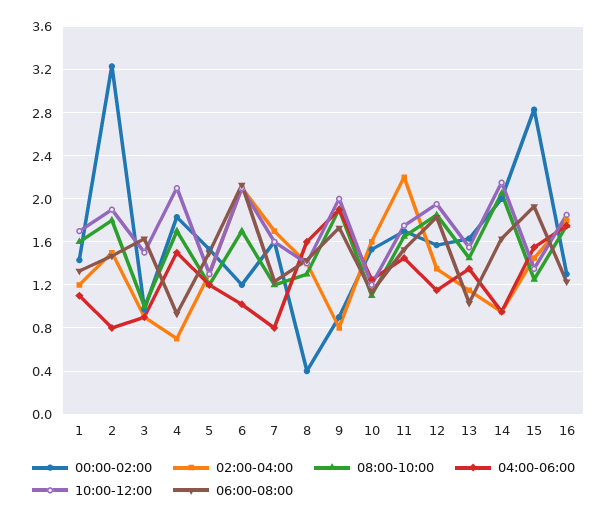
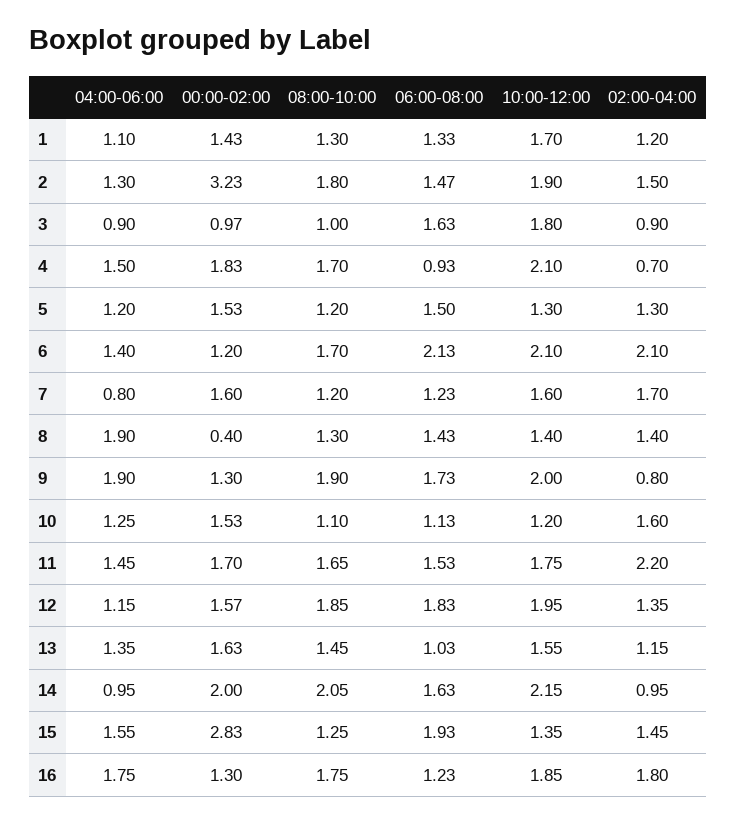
  {
    "00:00-02:00": {
      "1": 1.43,
      "2": 3.23,
      "3": 0.97,
      "4": 1.83,
      "5": 1.53,
      "6": 1.2,
      "7": 1.6,
      "8": 0.4,
-     "9": 0.9,
+     "9": 1.3,
      "10": 1.53,
      "11": 1.7,
      "12": 1.57,
      "13": 1.63,
      "14": 2,
      "15": 2.83,
      "16": 1.3
    },
    "02:00-04:00": {
      "1": 1.2,
      "2": 1.5,
      "3": 0.9,
      "4": 0.7,
      "5": 1.3,
      "6": 2.1,
      "7": 1.7,
      "8": 1.4,
      "9": 0.8,
      "10": 1.6,
      "11": 2.2,
      "12": 1.35,
      "13": 1.15,
      "14": 0.95,
      "15": 1.45,
      "16": 1.8
    },
    "08:00-10:00": {
-     "1": 1.6,
+     "1": 1.3,
      "2": 1.8,
      "3": 1,
      "4": 1.7,
      "5": 1.2,
      "6": 1.7,
      "7": 1.2,
      "8": 1.3,
      "9": 1.9,
      "10": 1.1,
      "11": 1.65,
      "12": 1.85,
      "13": 1.45,
      "14": 2.05,
      "15": 1.25,
      "16": 1.75
    },
    "04:00-06:00": {
      "1": 1.1,
-     "2": 0.8,
+     "2": 1.3,
      "3": 0.9,
      "4": 1.5,
      "5": 1.2,
-     "6": 1,
+     "6": 1.4,
      "7": 0.8,
-     "8": 1.6,
+     "8": 1.9,
      "9": 1.9,
      "10": 1.25,
      "11": 1.45,
      "12": 1.15,
      "13": 1.35,
      "14": 0.95,
      "15": 1.55,
      "16": 1.75
    },
    "10:00-12:00": {
      "1": 1.7,
      "2": 1.9,
-     "3": 1.5,
+     "3": 1.8,
      "4": 2.1,
      "5": 1.3,
      "6": 2.1,
      "7": 1.6,
      "8": 1.4,
      "9": 2,
      "10": 1.2,
      "11": 1.75,
      "12": 1.95,
      "13": 1.55,
      "14": 2.15,
      "15": 1.35,
      "16": 1.85
    },
    "06:00-08:00": {
      "1": 1.33,
      "2": 1.47,
      "3": 1.63,
      "4": 0.93,
      "5": 1.5,
      "6": 2.13,
      "7": 1.23,
      "8": 1.43,
      "9": 1.73,
      "10": 1.13,
      "11": 1.53,
      "12": 1.83,
      "13": 1.03,
      "14": 1.63,
      "15": 1.93,
      "16": 1.23
    }
  }

